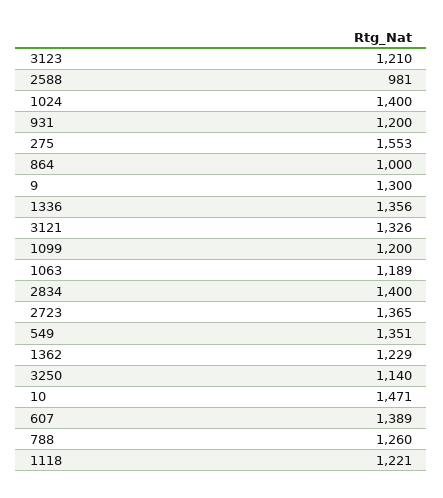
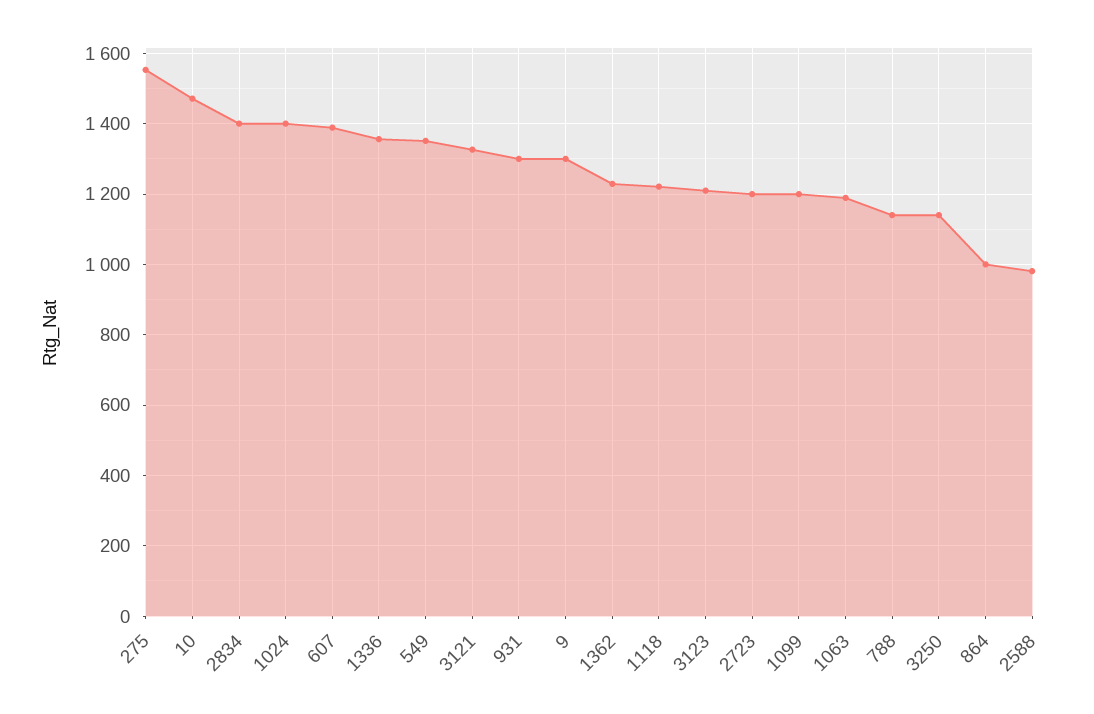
  {
    "3123": 1210,
    "2588": 981,
    "1024": 1400,
-   "931": 1200,
+   "931": 1300,
    "275": 1553,
    "864": 1000,
    "9": 1300,
    "1336": 1356,
    "3121": 1326,
    "1099": 1200,
    "1063": 1189,
    "2834": 1400,
-   "2723": 1365,
+   "2723": 1200,
    "549": 1351,
    "1362": 1229,
    "3250": 1140,
    "10": 1471,
    "607": 1389,
-   "788": 1260,
+   "788": 1140,
    "1118": 1221
  }

